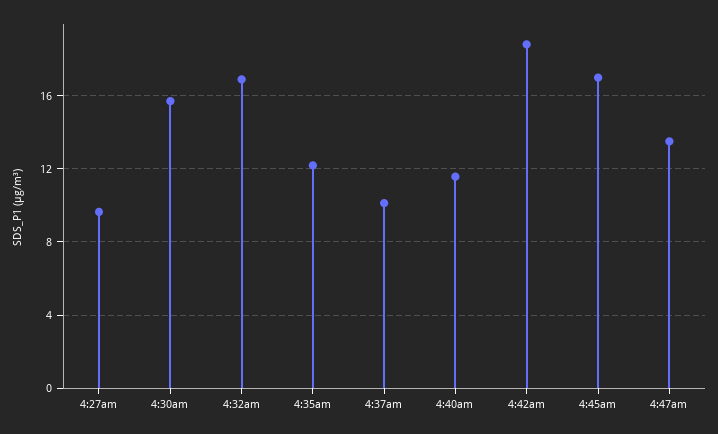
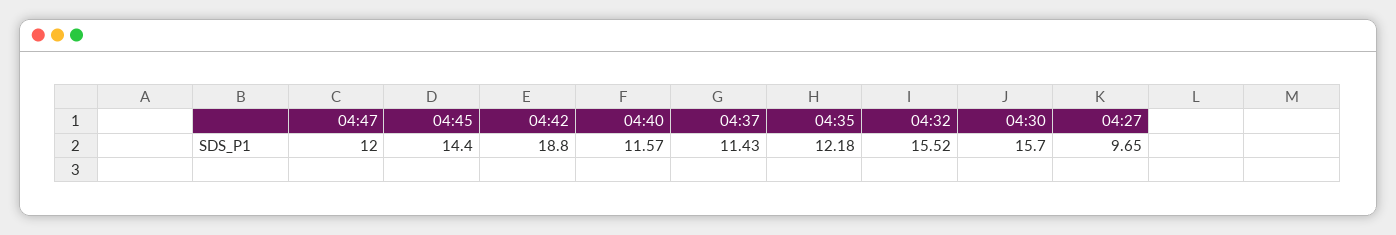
  {
    "4:27am": 9.65,
    "4:30am": 15.7,
-   "4:32am": 17,
+   "4:32am": 15.52,
    "4:35am": 12.18,
-   "4:37am": 10,
+   "4:37am": 11.43,
    "4:40am": 11.57,
    "4:42am": 18.8,
-   "4:45am": 17,
+   "4:45am": 14.4,
-   "4:47am": 13.5
+   "4:47am": 12
  }

